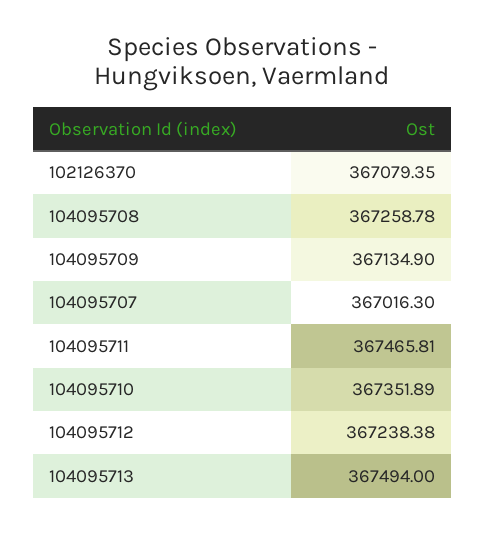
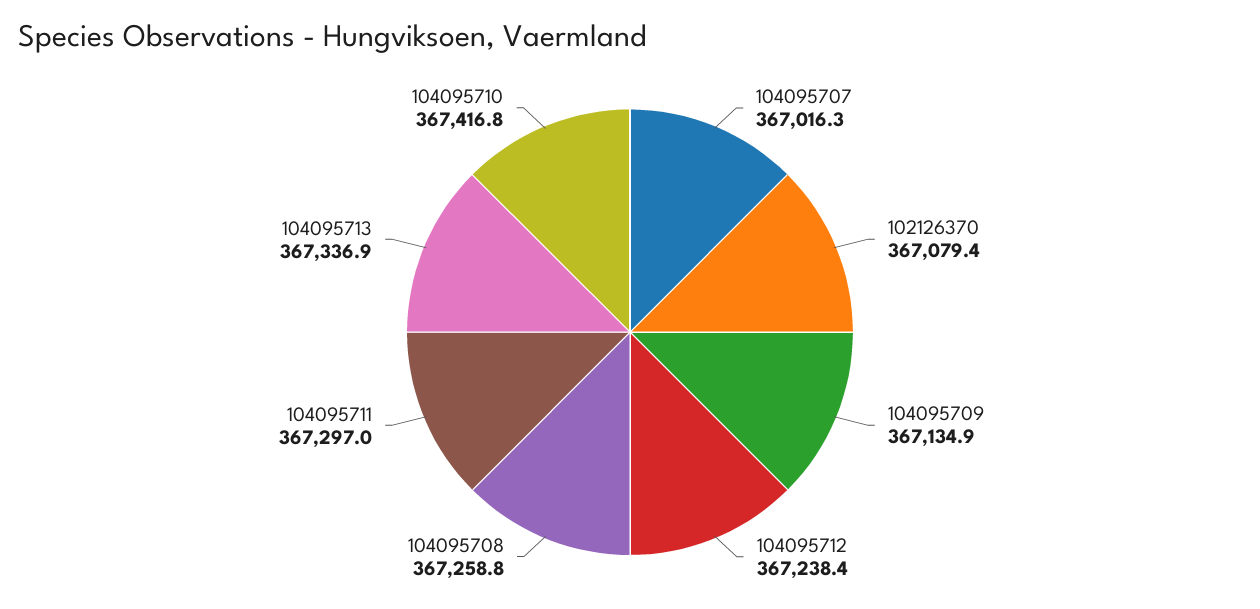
  {
    "102126370": 367079.35,
    "104095708": 367258.78,
    "104095709": 367134.9,
    "104095707": 367016.3,
-   "104095711": 367465.81,
+   "104095711": 367297,
-   "104095710": 367351.89,
+   "104095710": 367416.8,
    "104095712": 367238.38,
-   "104095713": 367494
+   "104095713": 367336.9
  }

